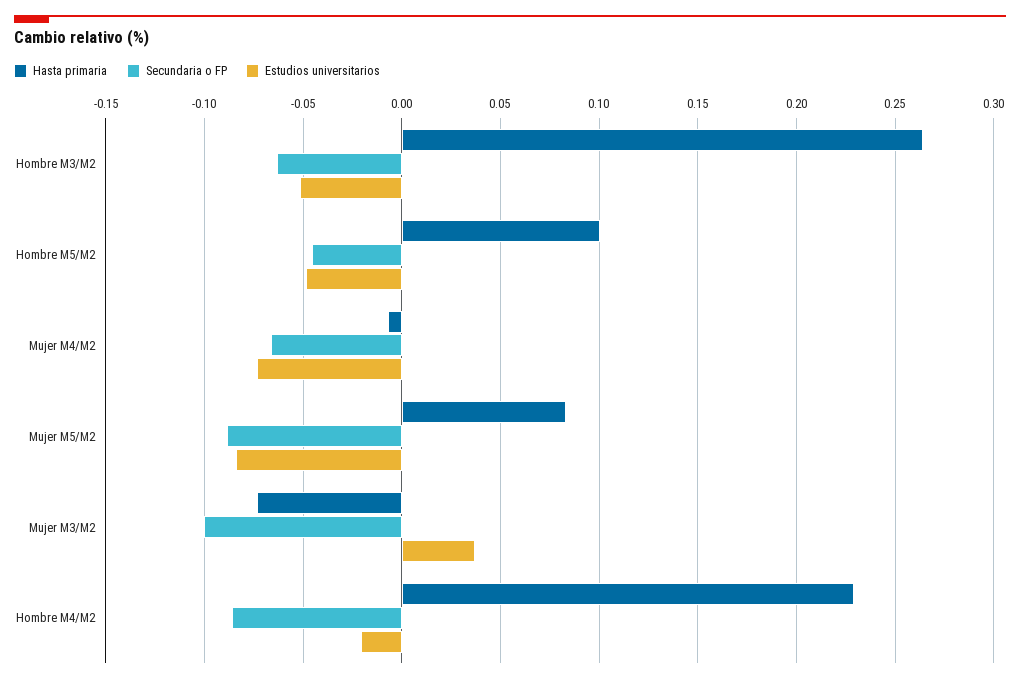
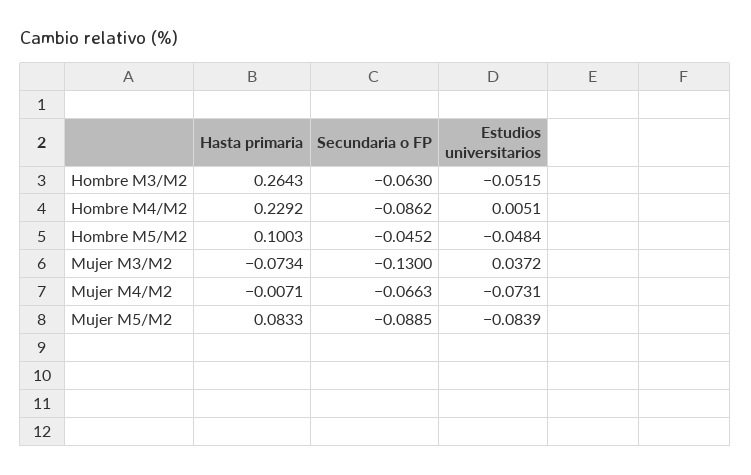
  {
    "Hasta primaria": {
      "Hombre M3/M2": 0.2643,
      "Hombre M5/M2": 0.1003,
      "Mujer M4/M2": -0.0071,
      "Mujer M5/M2": 0.0833,
      "Mujer M3/M2": -0.0734,
      "Hombre M4/M2": 0.2292
    },
    "Secundaria o FP": {
      "Hombre M3/M2": -0.063,
      "Hombre M5/M2": -0.0452,
      "Mujer M4/M2": -0.0663,
      "Mujer M5/M2": -0.0885,
-     "Mujer M3/M2": -0.1,
+     "Mujer M3/M2": -0.13,
      "Hombre M4/M2": -0.0862
    },
    "Estudios universitarios": {
      "Hombre M3/M2": -0.0515,
      "Hombre M5/M2": -0.0484,
      "Mujer M4/M2": -0.0731,
      "Mujer M5/M2": -0.0839,
      "Mujer M3/M2": 0.0372,
-     "Hombre M4/M2": -0.02
+     "Hombre M4/M2": 0.0051
    }
  }

